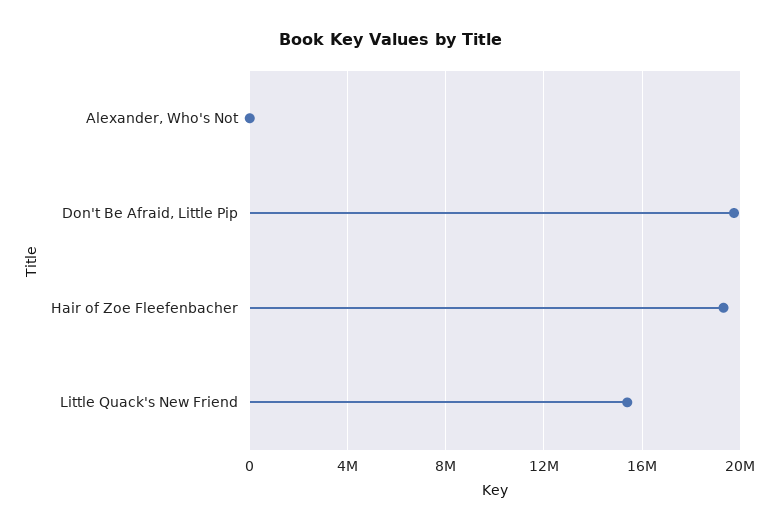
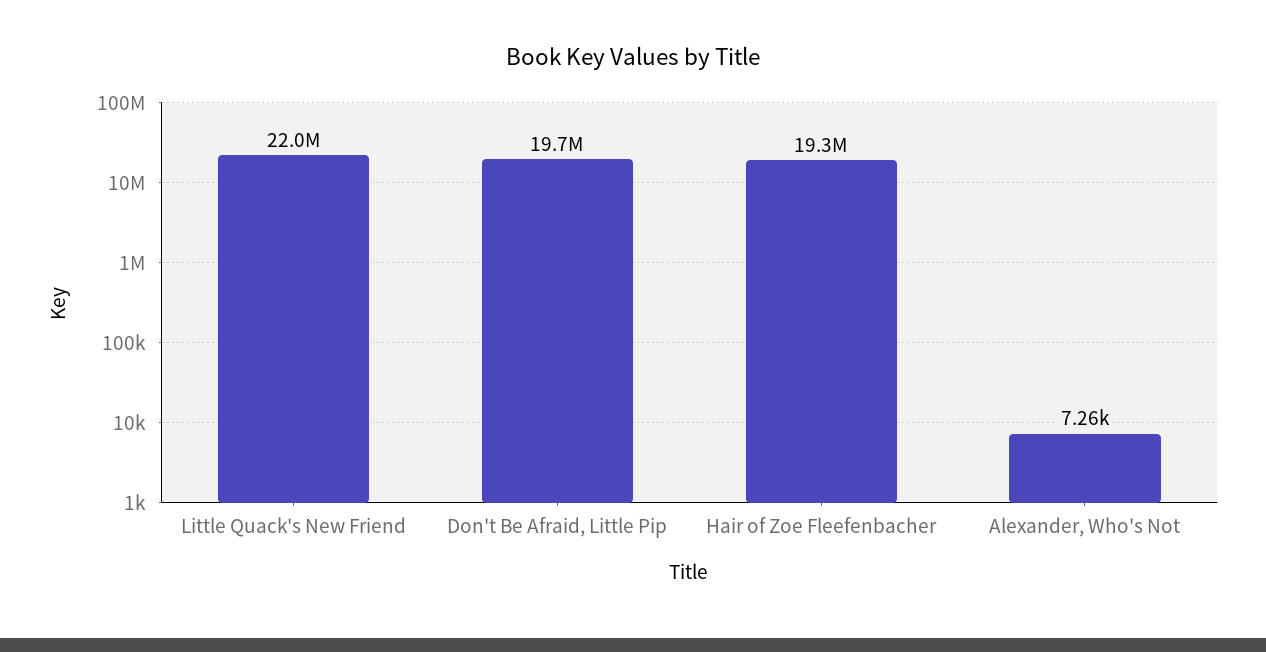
  {
    "Alexander, Who's Not": 7260,
    "Don't Be Afraid, Little Pip": 19700000,
    "Hair of Zoe Fleefenbacher": 19300000,
-   "Little Quack's New Friend": 15500000
+   "Little Quack's New Friend": 22000000
  }

